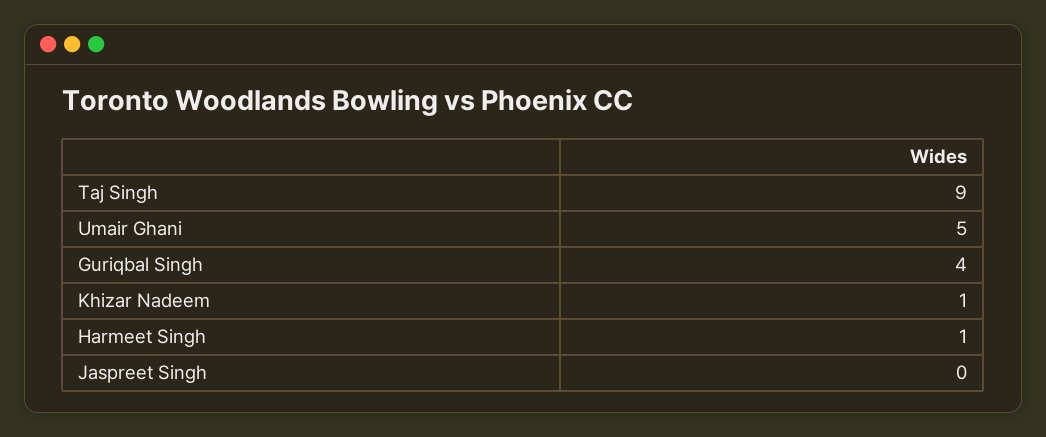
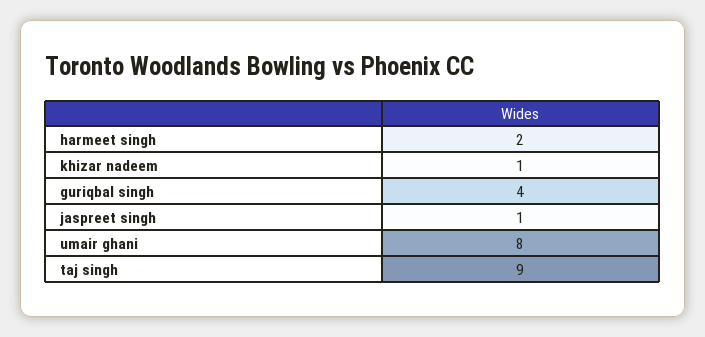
  {
    "Taj Singh": 9,
-   "Umair Ghani": 5,
+   "Umair Ghani": 8,
    "Guriqbal Singh": 4,
    "Khizar Nadeem": 1,
-   "Harmeet Singh": 1,
+   "Harmeet Singh": 2,
-   "Jaspreet Singh": 0
+   "Jaspreet Singh": 1
  }

